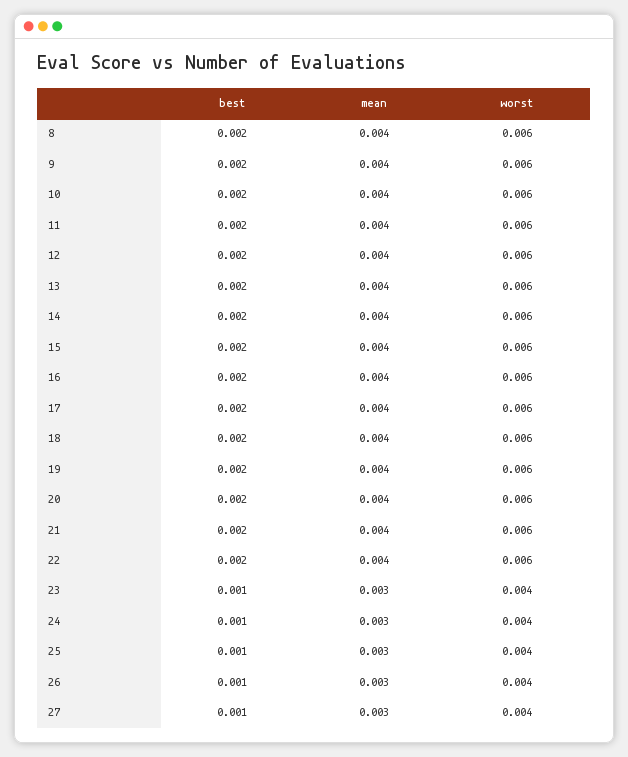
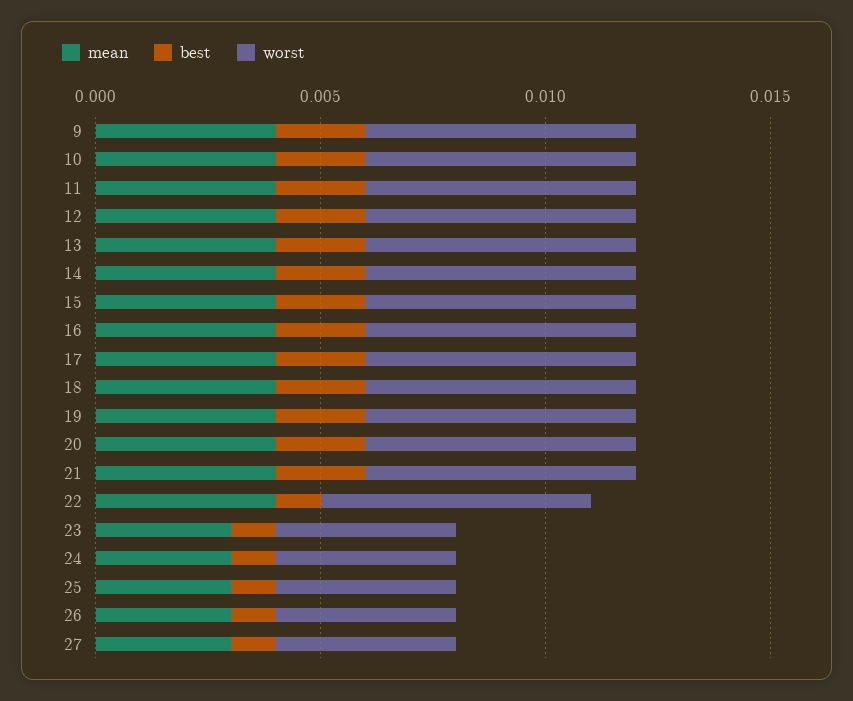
  {
    "best": {
-     "8": 0.002,
      "9": 0.002,
      "10": 0.002,
      "11": 0.002,
      "12": 0.002,
      "13": 0.002,
      "14": 0.002,
      "15": 0.002,
      "16": 0.002,
      "17": 0.002,
      "18": 0.002,
      "19": 0.002,
      "20": 0.002,
      "21": 0.002,
-     "22": 0.002,
+     "22": 0.001,
      "23": 0.001,
      "24": 0.001,
      "25": 0.001,
      "26": 0.001,
      "27": 0.001
    },
    "mean": {
-     "8": 0.004,
      "9": 0.004,
      "10": 0.004,
      "11": 0.004,
      "12": 0.004,
      "13": 0.004,
      "14": 0.004,
      "15": 0.004,
      "16": 0.004,
      "17": 0.004,
      "18": 0.004,
      "19": 0.004,
      "20": 0.004,
      "21": 0.004,
      "22": 0.004,
      "23": 0.003,
      "24": 0.003,
      "25": 0.003,
      "26": 0.003,
      "27": 0.003
    },
    "worst": {
-     "8": 0.006,
      "9": 0.006,
      "10": 0.006,
      "11": 0.006,
      "12": 0.006,
      "13": 0.006,
      "14": 0.006,
      "15": 0.006,
      "16": 0.006,
      "17": 0.006,
      "18": 0.006,
      "19": 0.006,
      "20": 0.006,
      "21": 0.006,
      "22": 0.006,
      "23": 0.004,
      "24": 0.004,
      "25": 0.004,
      "26": 0.004,
      "27": 0.004
    }
  }

